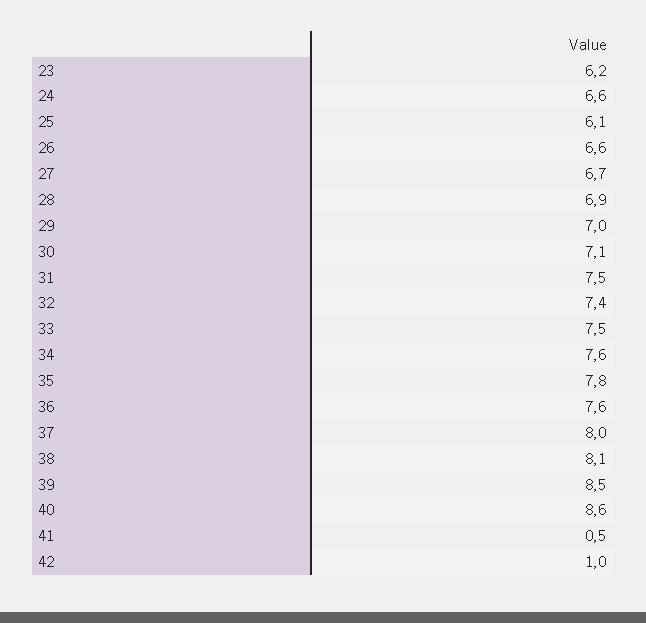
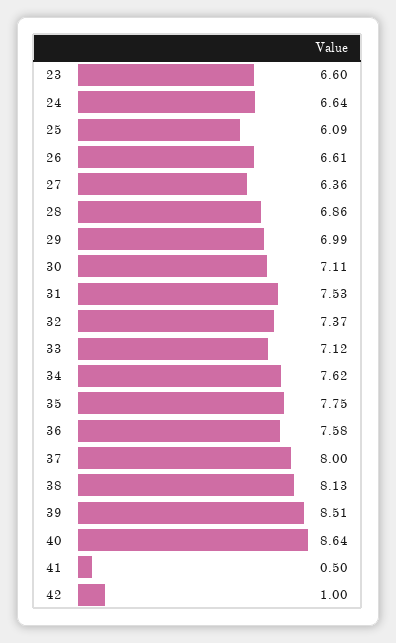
  {
-   "23": 6.2,
+   "23": 6.6,
    "24": 6.64,
    "25": 6.09,
    "26": 6.61,
-   "27": 6.7,
+   "27": 6.36,
    "28": 6.86,
    "29": 6.99,
    "30": 7.11,
    "31": 7.53,
    "32": 7.37,
-   "33": 7.5,
+   "33": 7.12,
    "34": 7.62,
    "35": 7.75,
    "36": 7.58,
    "37": 8,
    "38": 8.13,
    "39": 8.51,
    "40": 8.64,
    "41": 0.5,
    "42": 1
  }

